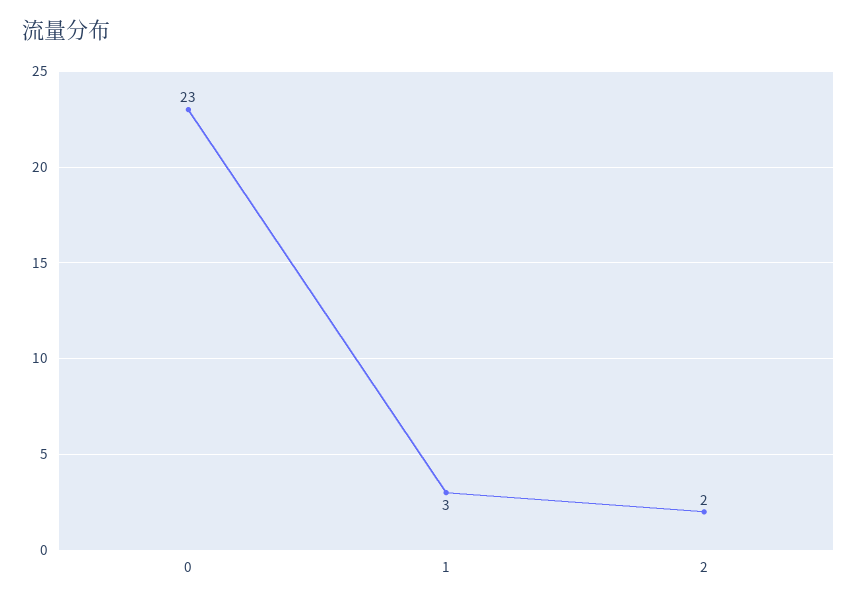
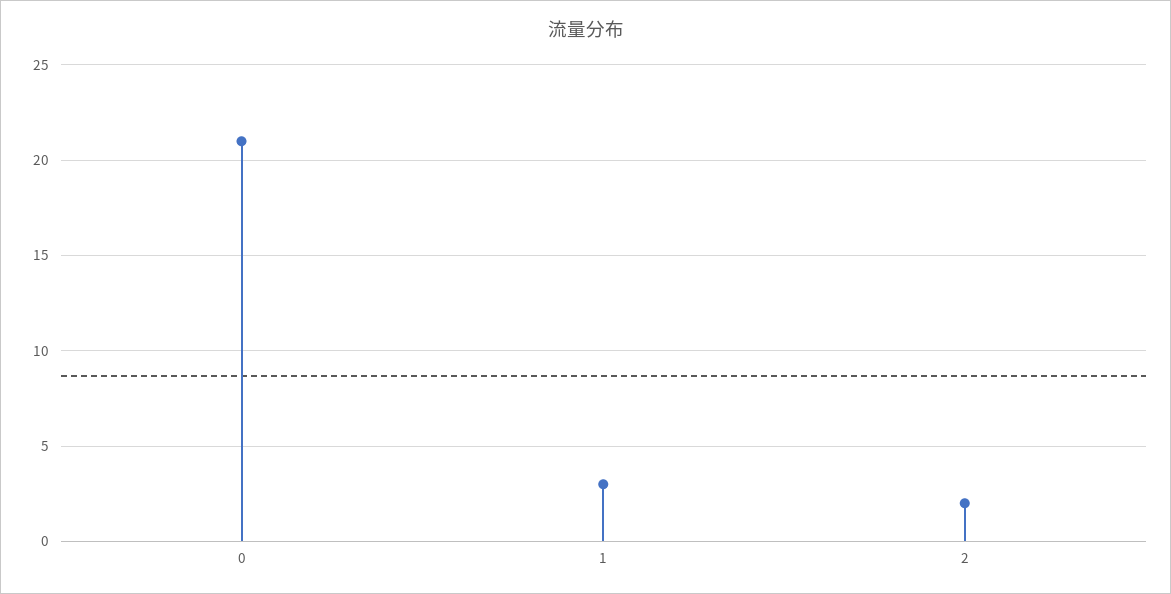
  {
-   "0": 23,
+   "0": 21,
    "1": 3,
    "2": 2
  }

